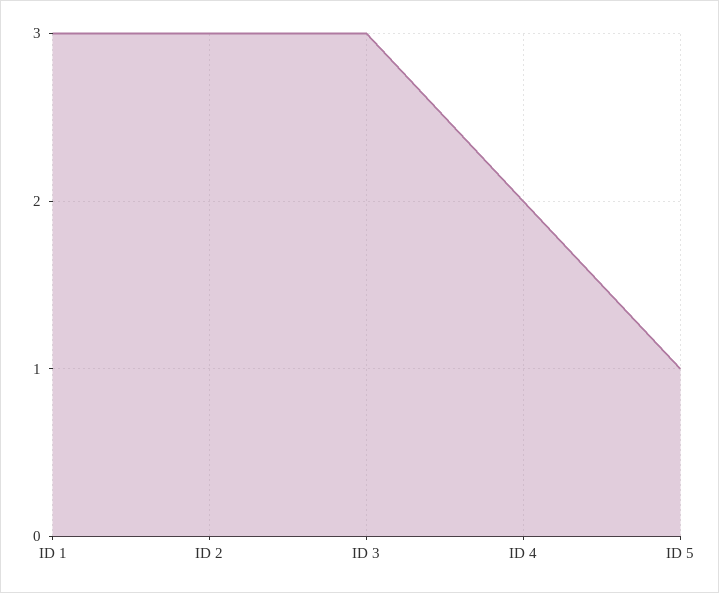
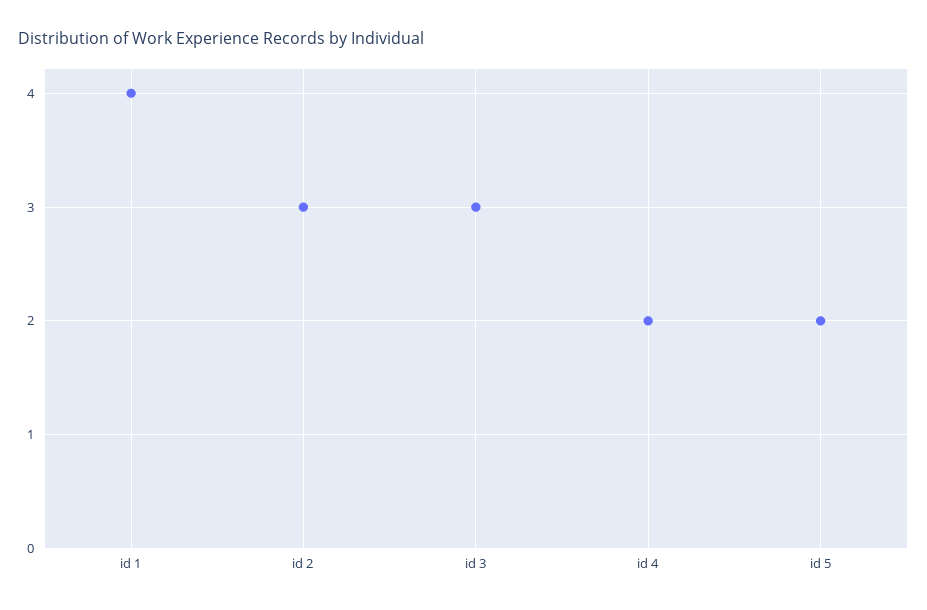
  {
-   "ID 1": 3,
+   "ID 1": 4,
    "ID 2": 3,
    "ID 3": 3,
    "ID 4": 2,
-   "ID 5": 1
+   "ID 5": 2
  }

